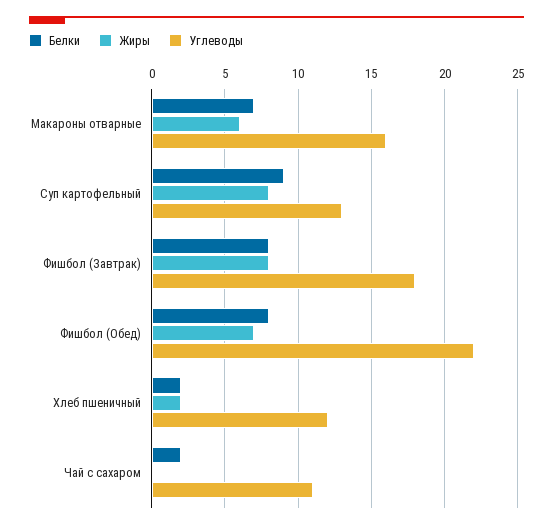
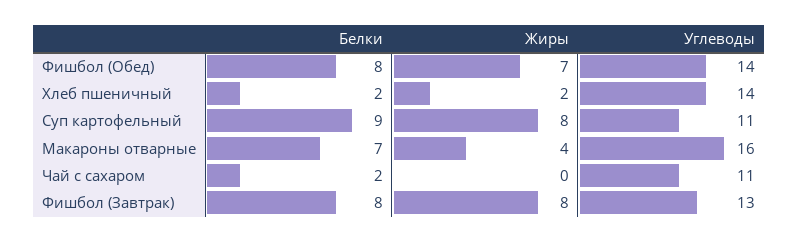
  {
    "Белки": {
      "Макароны отварные": 7,
      "Суп картофельный": 9,
      "Фишбол (Завтрак)": 8,
      "Фишбол (Обед)": 8,
      "Хлеб пшеничный": 2,
      "Чай с сахаром": 2
    },
    "Жиры": {
-     "Макароны отварные": 6,
+     "Макароны отварные": 4,
      "Суп картофельный": 8,
      "Фишбол (Завтрак)": 8,
      "Фишбол (Обед)": 7,
      "Хлеб пшеничный": 2,
      "Чай с сахаром": 0
    },
    "Углеводы": {
      "Макароны отварные": 16,
-     "Суп картофельный": 13,
+     "Суп картофельный": 11,
-     "Фишбол (Завтрак)": 18,
+     "Фишбол (Завтрак)": 13,
-     "Фишбол (Обед)": 22,
+     "Фишбол (Обед)": 14,
-     "Хлеб пшеничный": 12,
+     "Хлеб пшеничный": 14,
      "Чай с сахаром": 11
    }
  }

